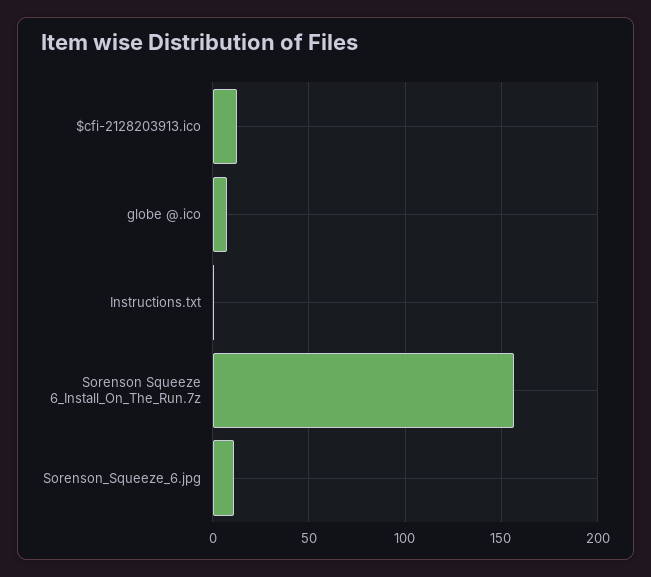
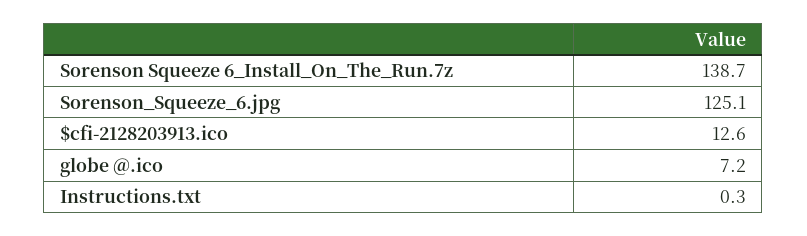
  {
    "$cfi-2128203913.ico": 12.6,
    "globe @.ico": 7.2,
    "Instructions.txt": 0.3,
-   "Sorenson Squeeze 6_Install_On_The_Run.7z": 155,
+   "Sorenson Squeeze 6_Install_On_The_Run.7z": 138.7,
-   "Sorenson_Squeeze_6.jpg": 10
+   "Sorenson_Squeeze_6.jpg": 125.1
  }

